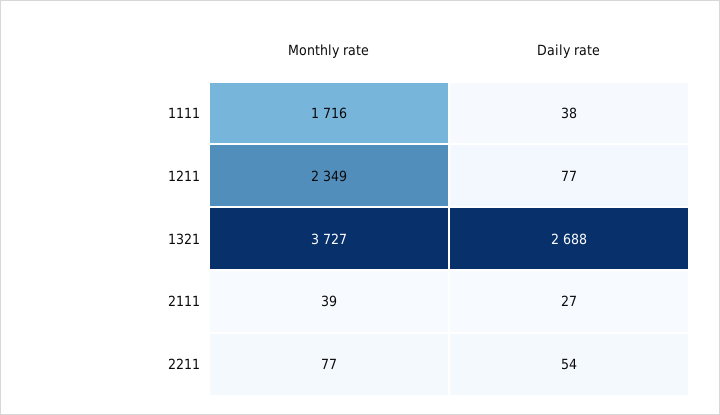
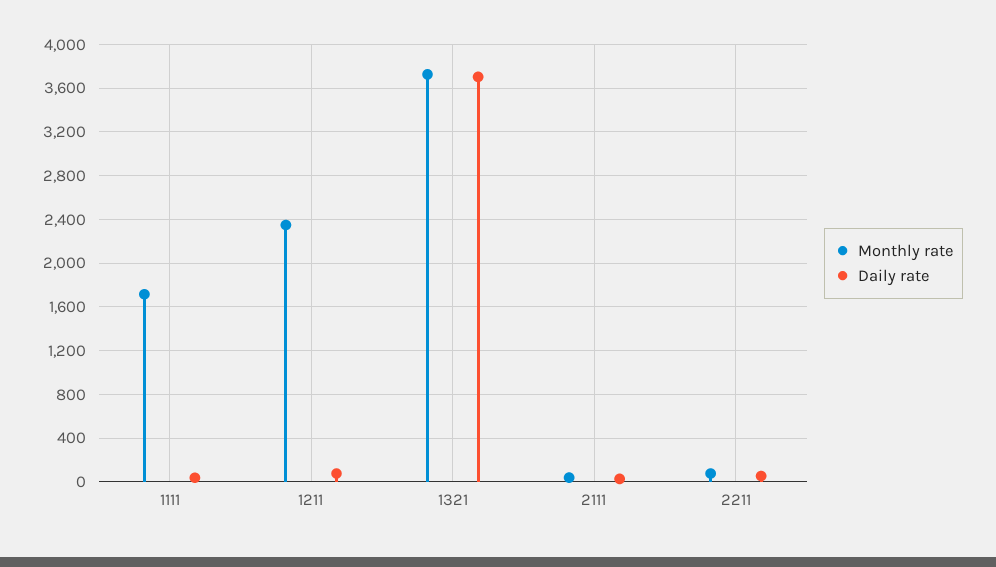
  {
    "Monthly rate": {
      "1111": 1716,
      "1211": 2349,
      "1321": 3727,
      "2111": 39,
      "2211": 77
    },
    "Daily rate": {
      "1111": 38,
      "1211": 77,
-     "1321": 2688,
+     "1321": 3700,
      "2111": 27,
      "2211": 54
    }
  }

